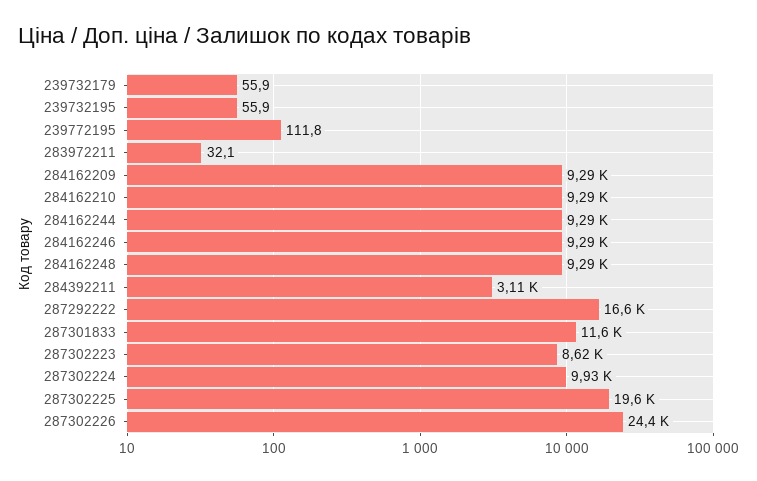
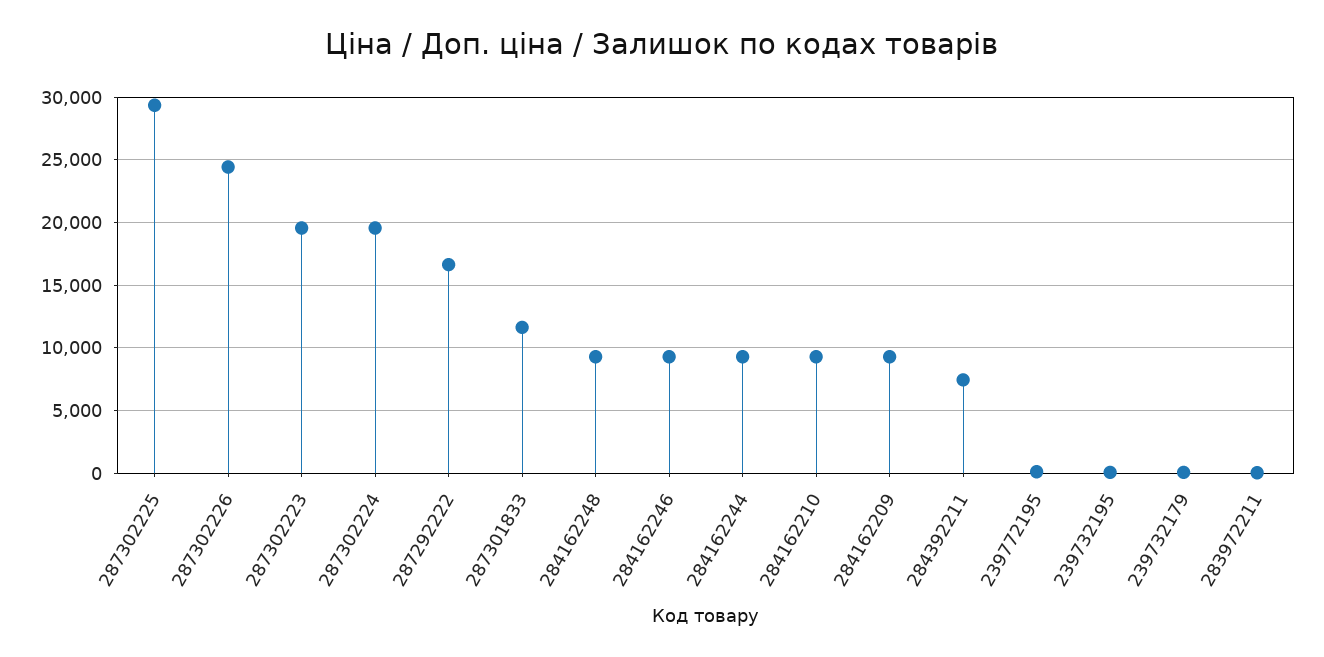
  {
    "239732179": 55.9,
    "239732195": 55.9,
    "239772195": 111.8,
    "283972211": 32.1,
    "284162209": 9290,
    "284162210": 9290,
    "284162244": 9290,
    "284162246": 9290,
    "284162248": 9290,
-   "284392211": 3110,
+   "284392211": 7500,
    "287292222": 16600,
    "287301833": 11600,
-   "287302223": 8620,
+   "287302223": 19500,
-   "287302224": 9930,
+   "287302224": 19500,
-   "287302225": 19600,
+   "287302225": 29500,
    "287302226": 24400
  }

